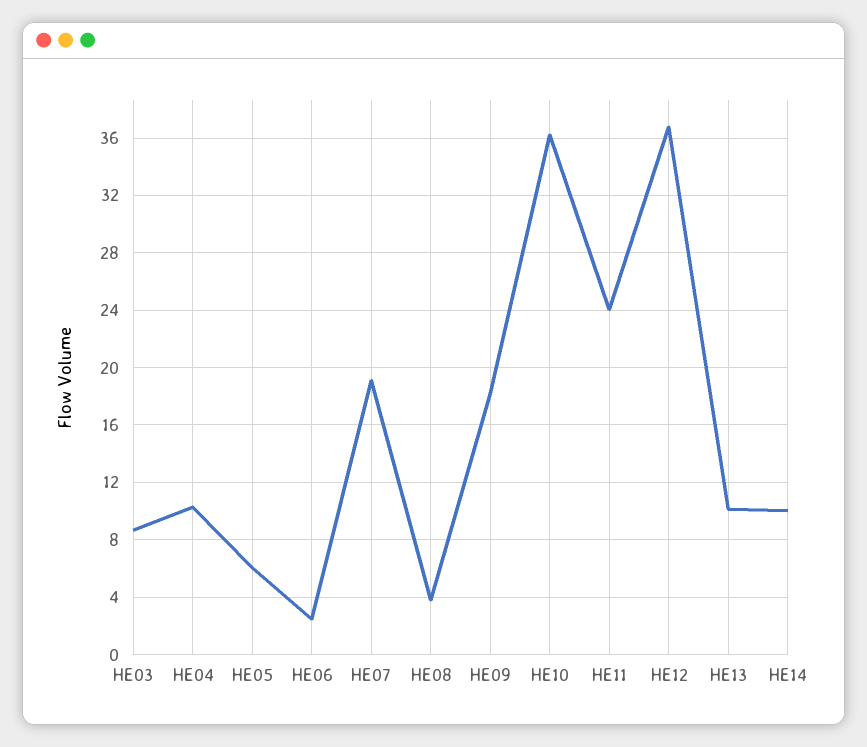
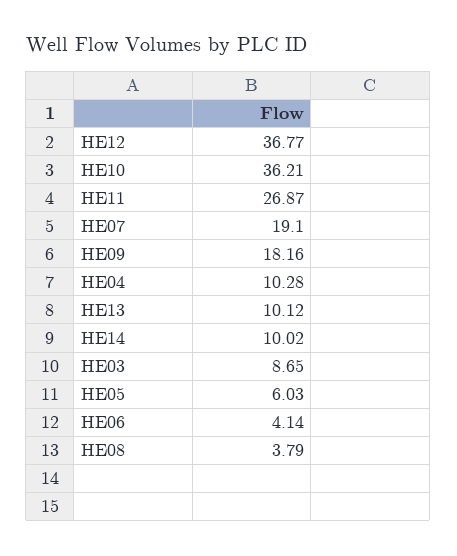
  {
    "HE03": 8.65,
    "HE04": 10.28,
    "HE05": 6.03,
-   "HE06": 2.5,
+   "HE06": 4.14,
    "HE07": 19.1,
    "HE08": 3.79,
    "HE09": 18.16,
    "HE10": 36.21,
-   "HE11": 24,
+   "HE11": 26.87,
    "HE12": 36.77,
    "HE13": 10.12,
    "HE14": 10.02
  }

